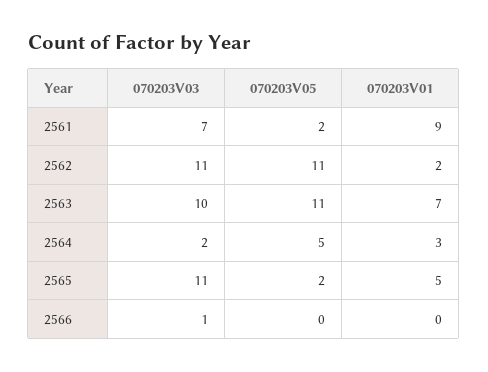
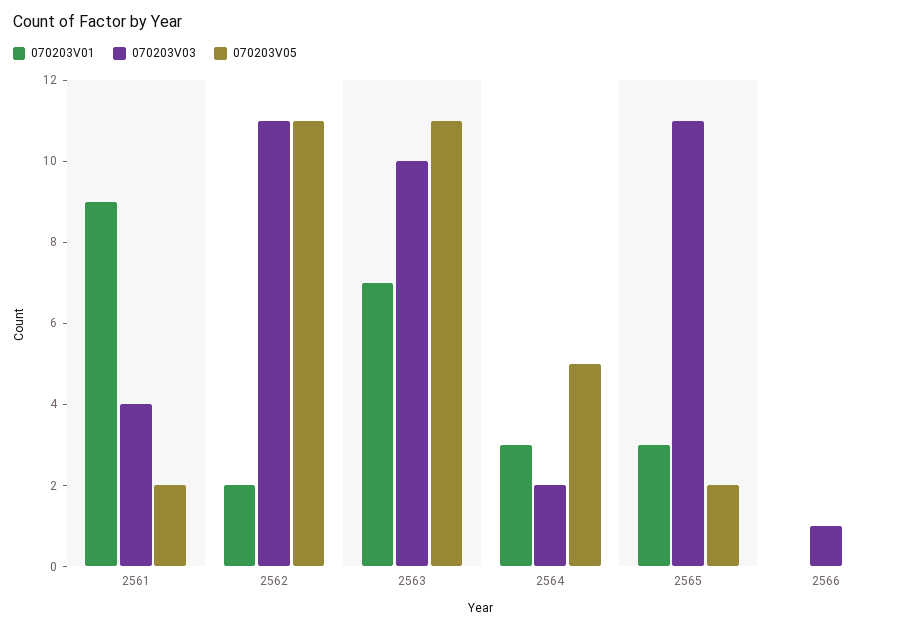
  {
    "070203V03": {
-     "2561": 7,
+     "2561": 4,
      "2562": 11,
      "2563": 10,
      "2564": 2,
      "2565": 11,
      "2566": 1
    },
    "070203V05": {
      "2561": 2,
      "2562": 11,
      "2563": 11,
      "2564": 5,
      "2565": 2,
      "2566": 0
    },
    "070203V01": {
      "2561": 9,
      "2562": 2,
      "2563": 7,
      "2564": 3,
-     "2565": 5,
+     "2565": 3,
      "2566": 0
    }
  }

